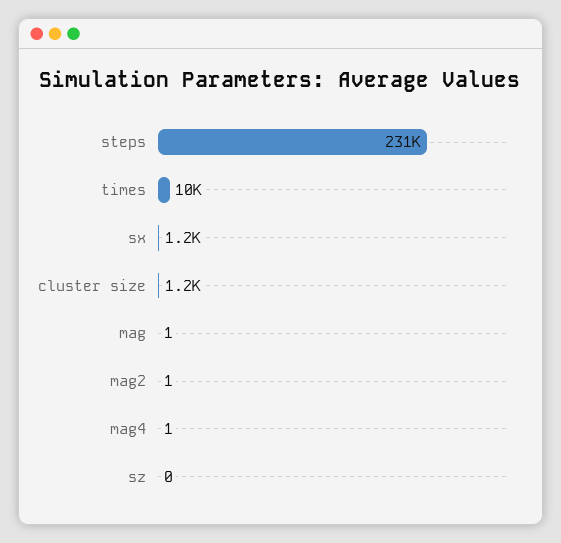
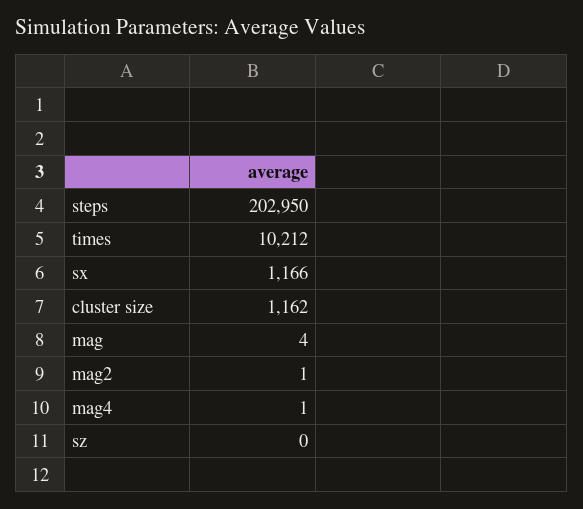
  {
-   "steps": 231000,
+   "steps": 202950,
    "times": 10212,
    "sx": 1166,
    "cluster size": 1162,
-   "mag": 1,
+   "mag": 4,
    "mag2": 1,
    "mag4": 1,
    "sz": 0
  }

